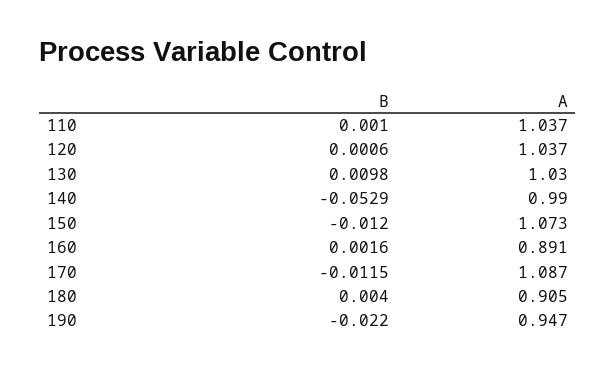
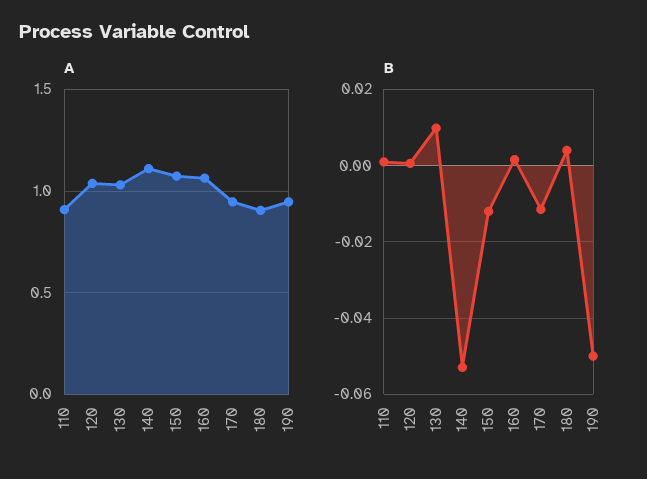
  {
    "B": {
      "110": 0.001,
      "120": 0.0006,
      "130": 0.0098,
      "140": -0.0529,
      "150": -0.012,
      "160": 0.0016,
      "170": -0.0115,
      "180": 0.004,
-     "190": -0.022
+     "190": -0.05
    },
    "A": {
-     "110": 1.037,
+     "110": 0.9,
      "120": 1.037,
      "130": 1.03,
-     "140": 0.99,
+     "140": 1.1,
      "150": 1.073,
-     "160": 0.891,
+     "160": 1.05,
-     "170": 1.087,
+     "170": 0.95,
      "180": 0.905,
      "190": 0.947
    }
  }

